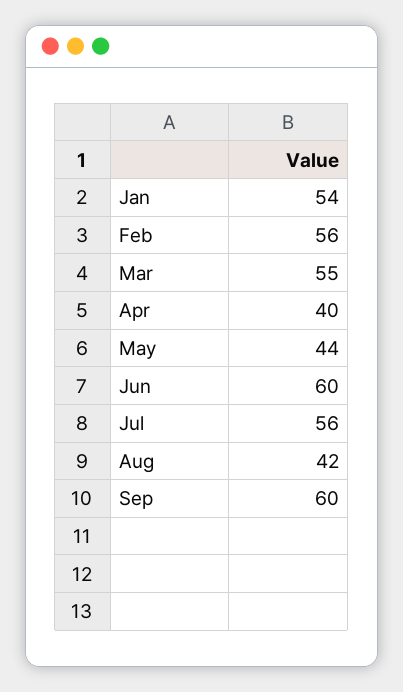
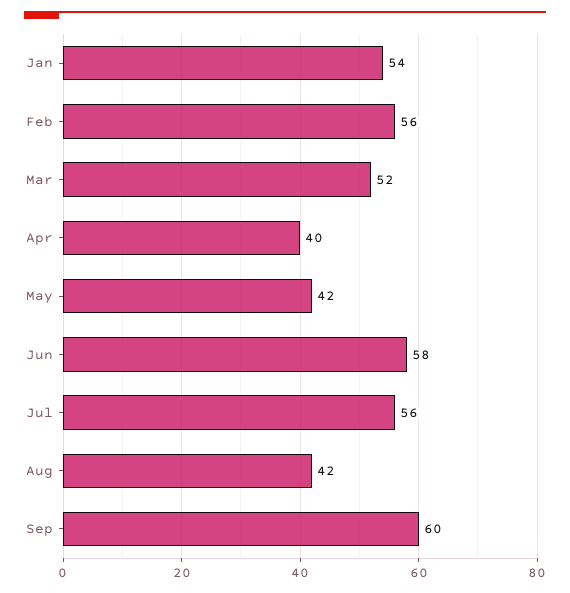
  {
    "Jan": 54,
    "Feb": 56,
-   "Mar": 55,
+   "Mar": 52,
    "Apr": 40,
-   "May": 44,
+   "May": 42,
-   "Jun": 60,
+   "Jun": 58,
    "Jul": 56,
    "Aug": 42,
    "Sep": 60
  }

